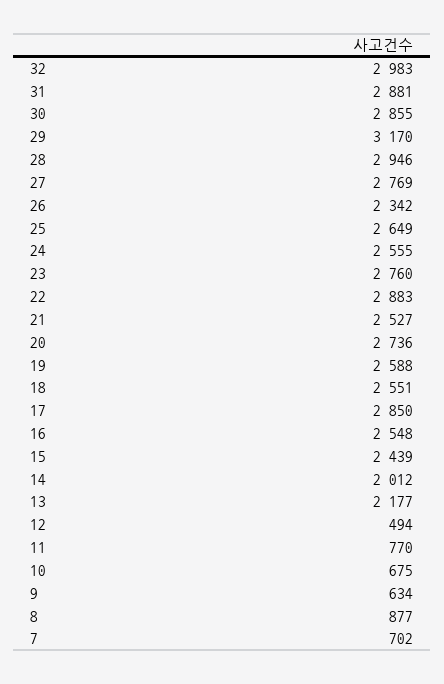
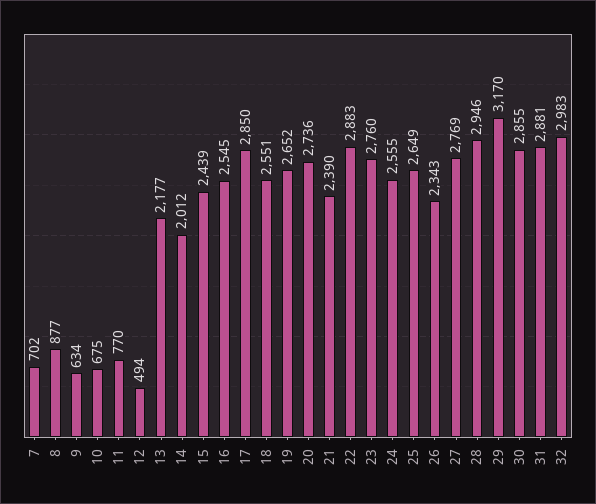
  {
    "32": 2983,
    "31": 2881,
    "30": 2855,
    "29": 3170,
    "28": 2946,
    "27": 2769,
-   "26": 2342,
+   "26": 2343,
    "25": 2649,
    "24": 2555,
    "23": 2760,
    "22": 2883,
-   "21": 2527,
+   "21": 2390,
    "20": 2736,
-   "19": 2588,
+   "19": 2652,
    "18": 2551,
    "17": 2850,
-   "16": 2548,
+   "16": 2545,
    "15": 2439,
    "14": 2012,
    "13": 2177,
    "12": 494,
    "11": 770,
    "10": 675,
    "9": 634,
    "8": 877,
    "7": 702
  }

